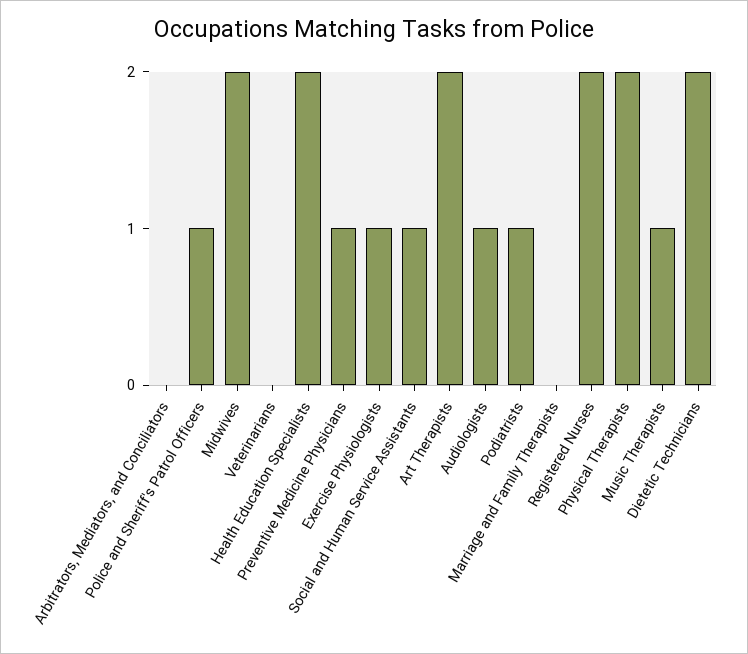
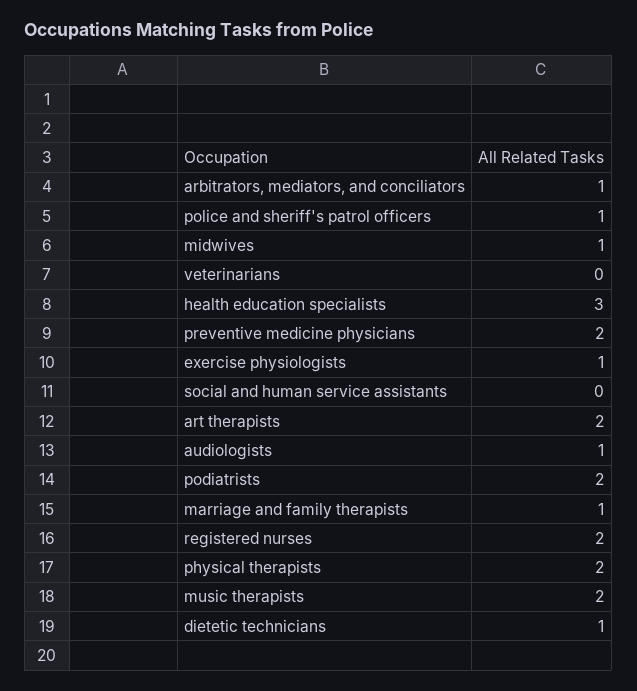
  {
-   "Arbitrators, Mediators, and Conciliators": 0,
+   "Arbitrators, Mediators, and Conciliators": 1,
    "Police and Sheriff's Patrol Officers": 1,
-   "Midwives": 2,
+   "Midwives": 1,
    "Veterinarians": 0,
-   "Health Education Specialists": 2,
+   "Health Education Specialists": 3,
-   "Preventive Medicine Physicians": 1,
+   "Preventive Medicine Physicians": 2,
    "Exercise Physiologists": 1,
-   "Social and Human Service Assistants": 1,
+   "Social and Human Service Assistants": 0,
    "Art Therapists": 2,
    "Audiologists": 1,
-   "Podiatrists": 1,
+   "Podiatrists": 2,
-   "Marriage and Family Therapists": 0,
+   "Marriage and Family Therapists": 1,
    "Registered Nurses": 2,
    "Physical Therapists": 2,
-   "Music Therapists": 1,
+   "Music Therapists": 2,
-   "Dietetic Technicians": 2
+   "Dietetic Technicians": 1
  }

